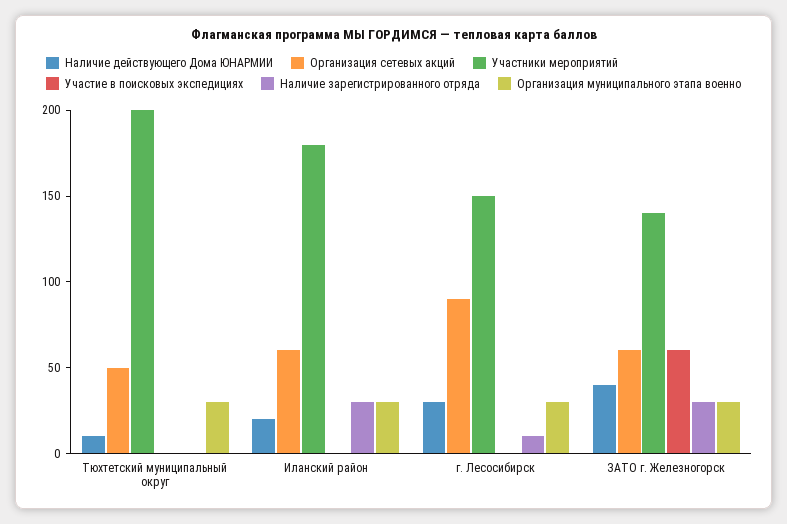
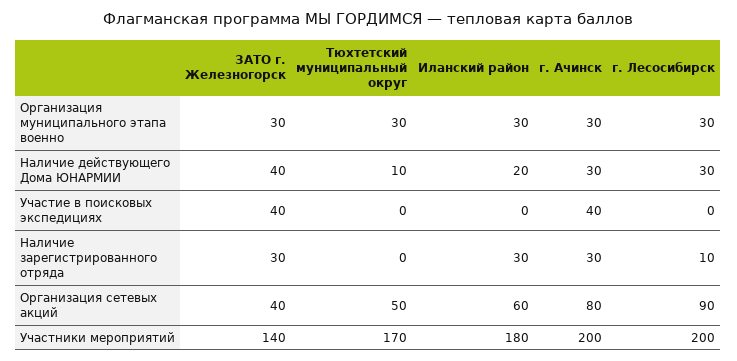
  {
    "Наличие действующего Дома ЮНАРМИИ": {
      "Тюхтетский муниципальный округ": 10,
      "Иланский район": 20,
      "г. Лесосибирск": 30,
-     "ЗАТО г. Железногорск": 40
+     "ЗАТО г. Железногорск": 40,
+     "г. Ачинск": 30
    },
    "Организация сетевых акций": {
      "Тюхтетский муниципальный округ": 50,
      "Иланский район": 60,
      "г. Лесосибирск": 90,
-     "ЗАТО г. Железногорск": 60
+     "ЗАТО г. Железногорск": 40,
+     "г. Ачинск": 80
    },
    "Участники мероприятий": {
-     "Тюхтетский муниципальный округ": 200,
+     "Тюхтетский муниципальный округ": 170,
      "Иланский район": 180,
-     "г. Лесосибирск": 150,
+     "г. Лесосибирск": 200,
-     "ЗАТО г. Железногорск": 140
+     "ЗАТО г. Железногорск": 140,
+     "г. Ачинск": 200
    },
    "Участие в поисковых экспедициях": {
      "Тюхтетский муниципальный округ": 0,
      "Иланский район": 0,
      "г. Лесосибирск": 0,
-     "ЗАТО г. Железногорск": 60
+     "ЗАТО г. Железногорск": 40,
+     "г. Ачинск": 40
    },
    "Наличие зарегистрированного отряда": {
      "Тюхтетский муниципальный округ": 0,
      "Иланский район": 30,
      "г. Лесосибирск": 10,
-     "ЗАТО г. Железногорск": 30
+     "ЗАТО г. Железногорск": 30,
+     "г. Ачинск": 30
    },
    "Организация муниципального этапа военно": {
      "Тюхтетский муниципальный округ": 30,
      "Иланский район": 30,
      "г. Лесосибирск": 30,
-     "ЗАТО г. Железногорск": 30
+     "ЗАТО г. Железногорск": 30,
+     "г. Ачинск": 30
    }
  }

